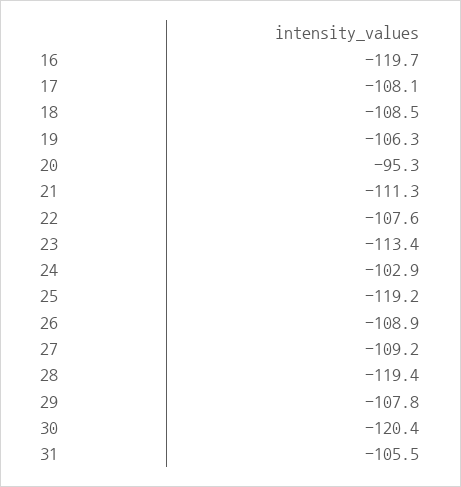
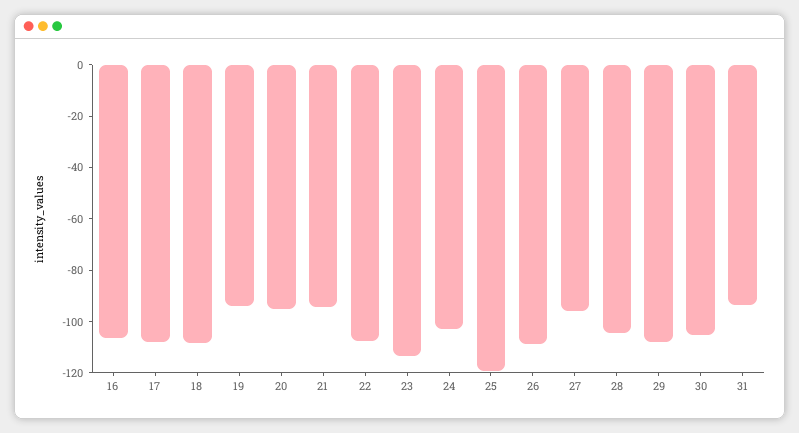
  {
-   "16": -119.7,
+   "16": -105,
    "17": -108.1,
    "18": -108.5,
-   "19": -106.3,
+   "19": -95,
    "20": -95.3,
-   "21": -111.3,
+   "21": -95,
    "22": -107.6,
    "23": -113.4,
    "24": -102.9,
    "25": -119.2,
    "26": -108.9,
-   "27": -109.2,
+   "27": -95,
-   "28": -119.4,
+   "28": -105,
    "29": -107.8,
-   "30": -120.4,
+   "30": -105,
-   "31": -105.5
+   "31": -95
  }

